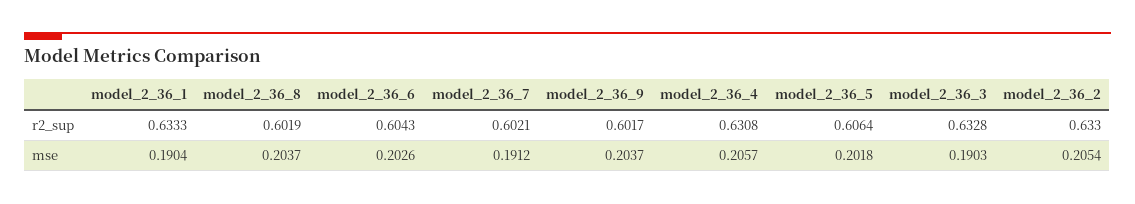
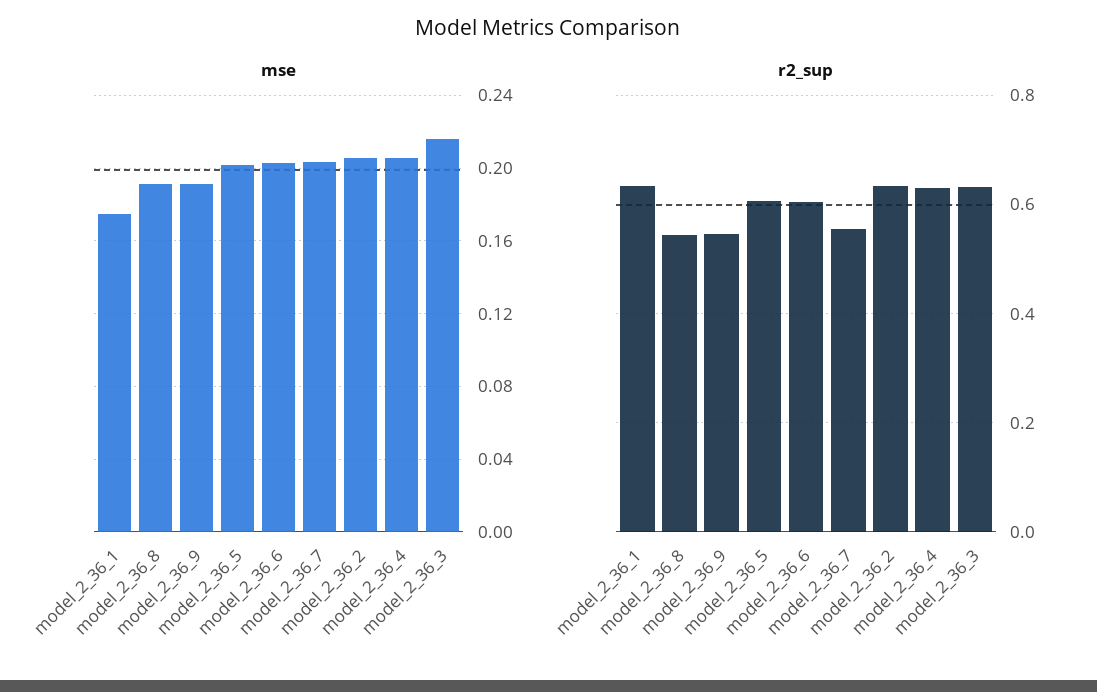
  {
    "r2_sup": {
      "model_2_36_1": 0.6333,
-     "model_2_36_8": 0.6019,
+     "model_2_36_8": 0.54,
      "model_2_36_6": 0.6043,
-     "model_2_36_7": 0.6021,
+     "model_2_36_7": 0.56,
-     "model_2_36_9": 0.6017,
+     "model_2_36_9": 0.54,
      "model_2_36_4": 0.6308,
      "model_2_36_5": 0.6064,
      "model_2_36_3": 0.6328,
      "model_2_36_2": 0.633
    },
    "mse": {
-     "model_2_36_1": 0.1904,
+     "model_2_36_1": 0.175,
-     "model_2_36_8": 0.2037,
+     "model_2_36_8": 0.19,
      "model_2_36_6": 0.2026,
-     "model_2_36_7": 0.1912,
+     "model_2_36_7": 0.205,
-     "model_2_36_9": 0.2037,
+     "model_2_36_9": 0.19,
      "model_2_36_4": 0.2057,
      "model_2_36_5": 0.2018,
-     "model_2_36_3": 0.1903,
+     "model_2_36_3": 0.215,
      "model_2_36_2": 0.2054
    }
  }

